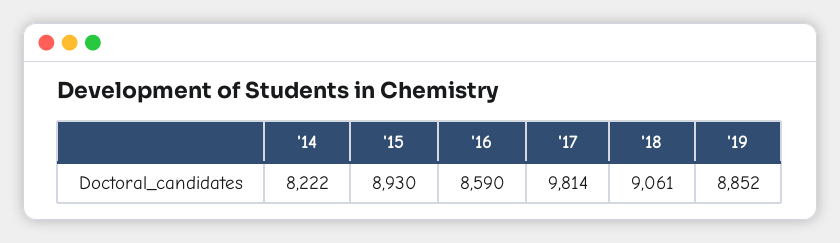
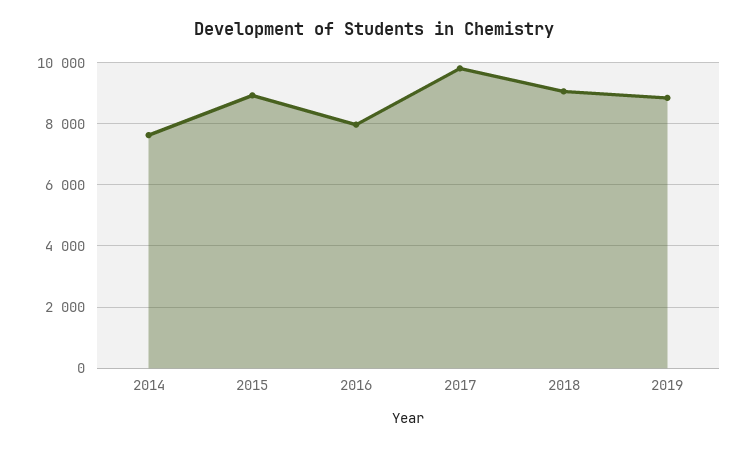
  {
-   "'14": 8222,
+   "'14": 7600,
    "'15": 8930,
-   "'16": 8590,
+   "'16": 8000,
    "'17": 9814,
    "'18": 9061,
    "'19": 8852
  }

